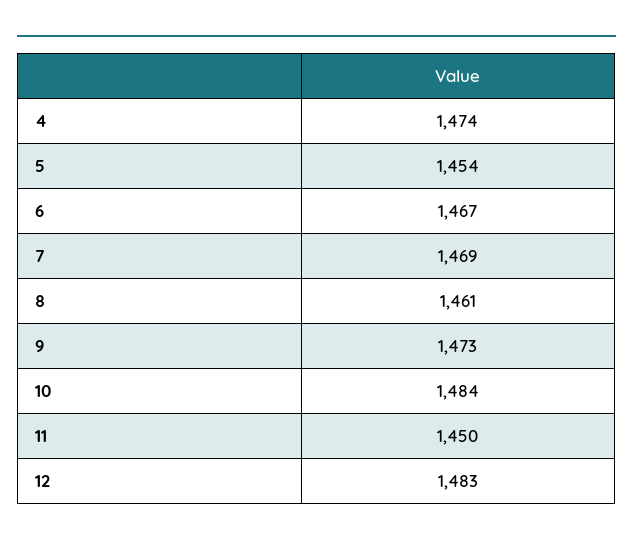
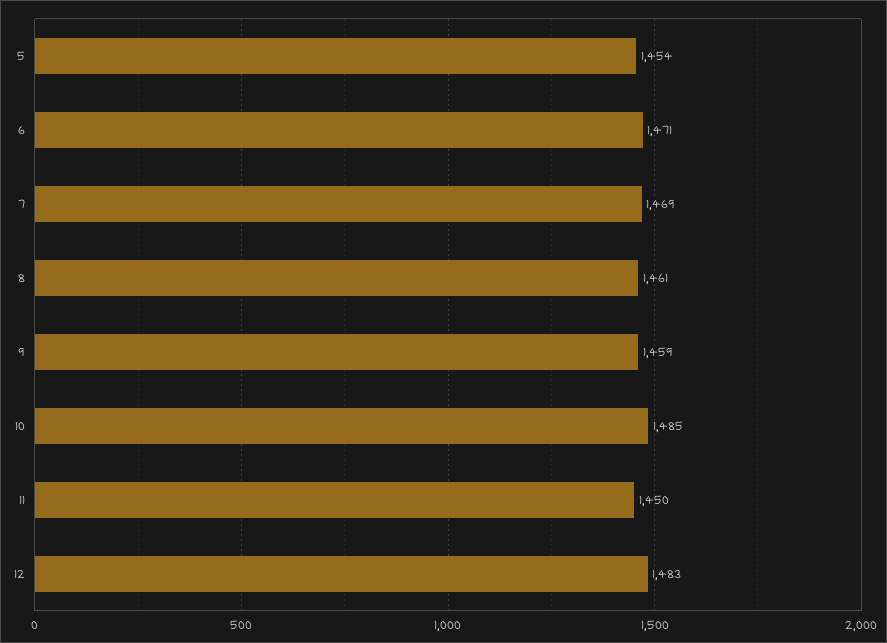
  {
-   "4": 1474,
    "5": 1454,
-   "6": 1467,
+   "6": 1471,
    "7": 1469,
    "8": 1461,
-   "9": 1473,
+   "9": 1459,
-   "10": 1484,
+   "10": 1485,
    "11": 1450,
    "12": 1483
  }

